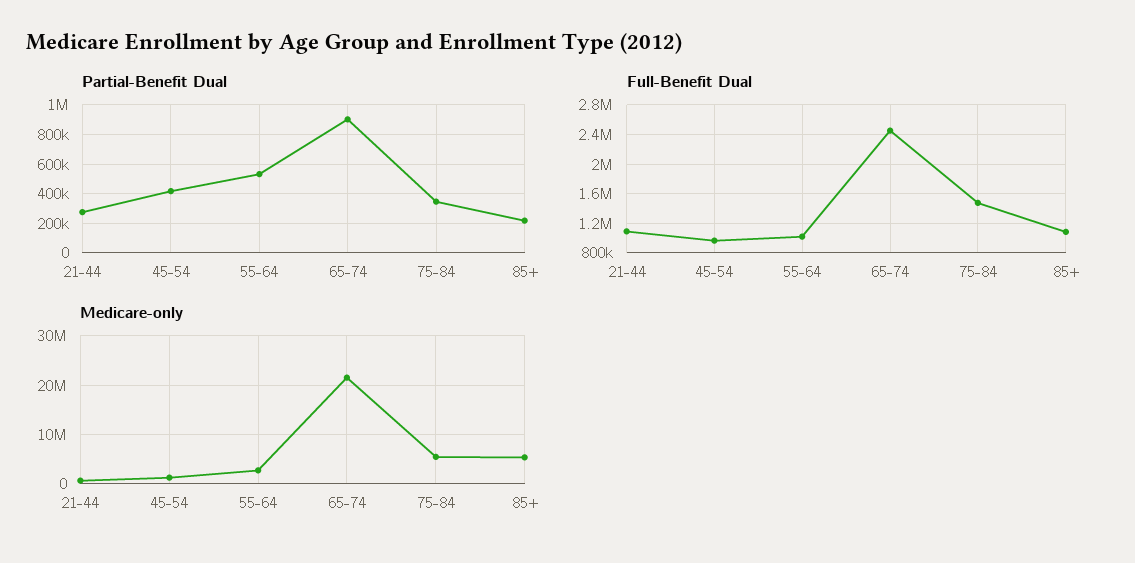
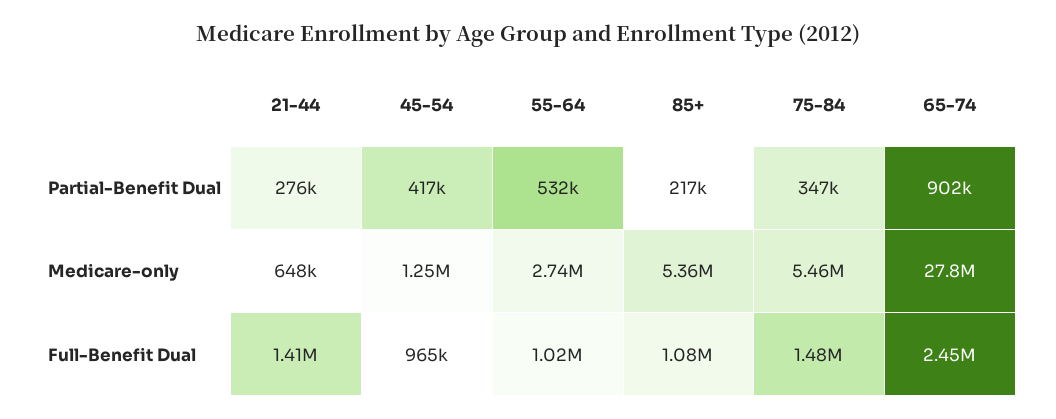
  {
    "Partial-Benefit Dual": {
      "21-44": 276000,
      "45-54": 417000,
      "55-64": 532000,
      "65-74": 902000,
      "75-84": 347000,
      "85+": 217000
    },
    "Full-Benefit Dual": {
-     "21-44": 1100000,
+     "21-44": 1410000,
      "45-54": 965000,
      "55-64": 1020000,
      "65-74": 2450000,
      "75-84": 1480000,
      "85+": 1080000
    },
    "Medicare-only": {
      "21-44": 648000,
      "45-54": 1250000,
      "55-64": 2740000,
-     "65-74": 22000000,
+     "65-74": 27800000,
      "75-84": 5460000,
      "85+": 5360000
    }
  }

